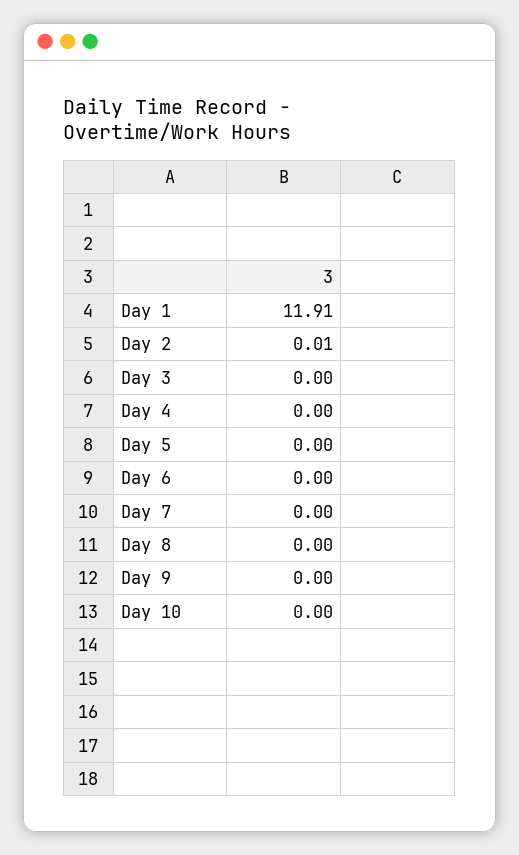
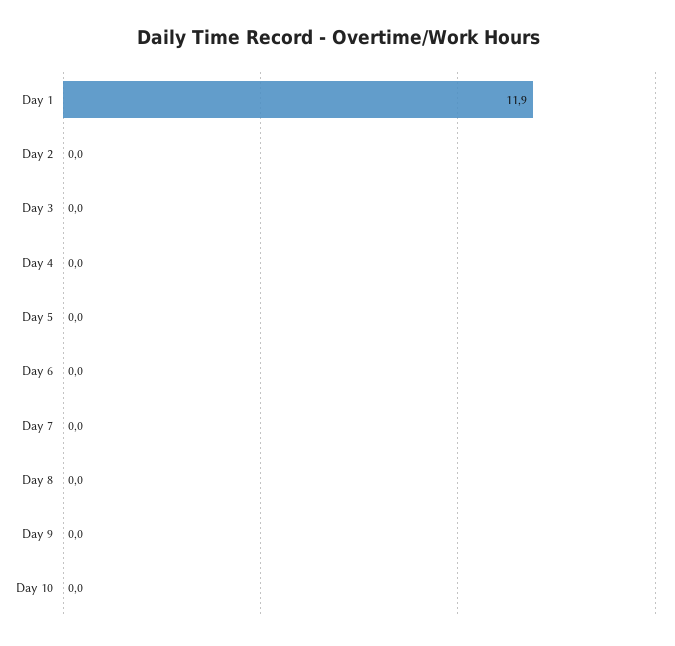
  {
-   "Day 1": 11.91,
+   "Day 1": 11.9,
-   "Day 2": 0.01,
+   "Day 2": 0,
    "Day 3": 0,
    "Day 4": 0,
    "Day 5": 0,
    "Day 6": 0,
    "Day 7": 0,
    "Day 8": 0,
    "Day 9": 0,
    "Day 10": 0
  }

